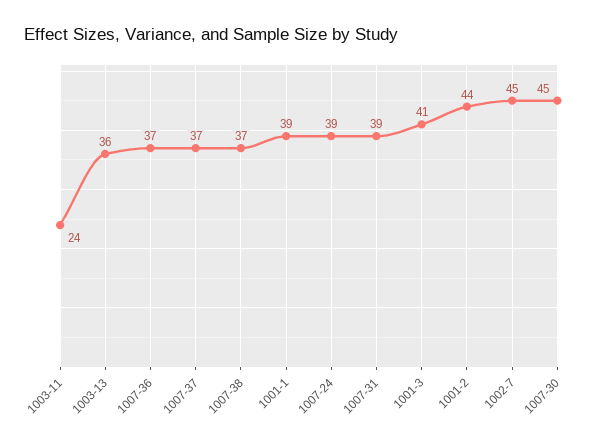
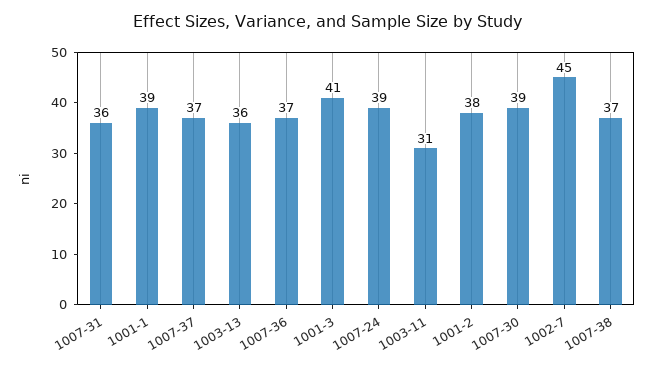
  {
-   "1003-11": 24,
+   "1003-11": 31,
    "1003-13": 36,
    "1007-36": 37,
    "1007-37": 37,
    "1007-38": 37,
    "1001-1": 39,
    "1007-24": 39,
-   "1007-31": 39,
+   "1007-31": 36,
    "1001-3": 41,
-   "1001-2": 44,
+   "1001-2": 38,
    "1002-7": 45,
-   "1007-30": 45
+   "1007-30": 39
  }

